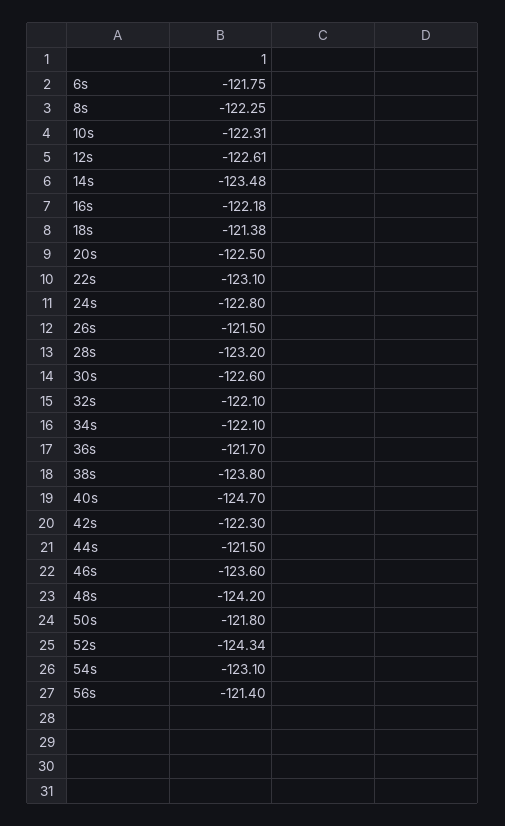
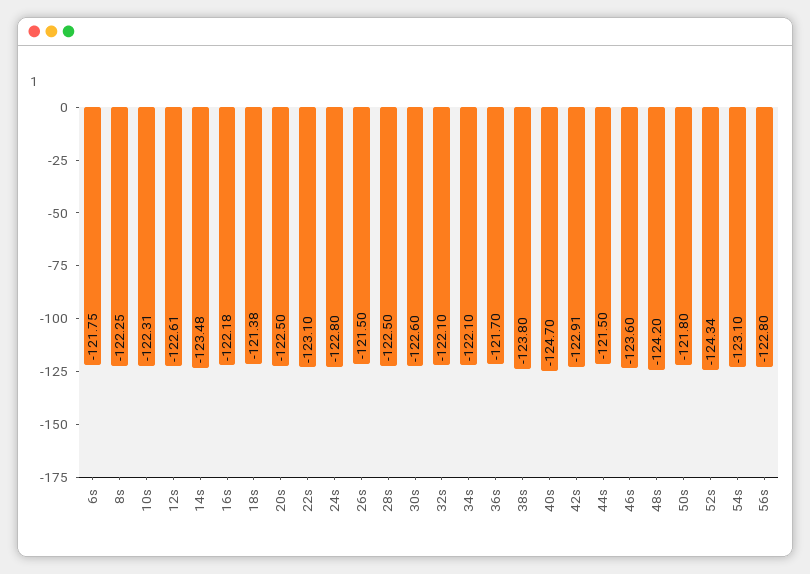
  {
    "6s": -121.75,
    "8s": -122.25,
    "10s": -122.31,
    "12s": -122.61,
    "14s": -123.48,
    "16s": -122.18,
    "18s": -121.38,
    "20s": -122.5,
    "22s": -123.1,
    "24s": -122.8,
    "26s": -121.5,
-   "28s": -123.2,
+   "28s": -122.5,
    "30s": -122.6,
    "32s": -122.1,
    "34s": -122.1,
    "36s": -121.7,
    "38s": -123.8,
    "40s": -124.7,
-   "42s": -122.3,
+   "42s": -122.91,
    "44s": -121.5,
    "46s": -123.6,
    "48s": -124.2,
    "50s": -121.8,
    "52s": -124.34,
    "54s": -123.1,
-   "56s": -121.4
+   "56s": -122.8
  }

